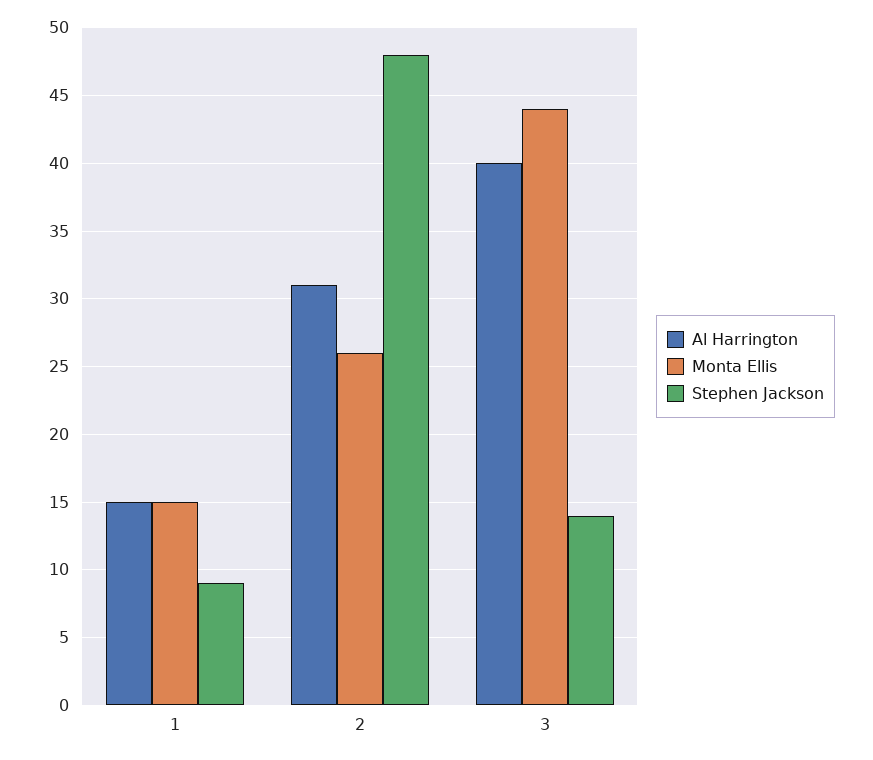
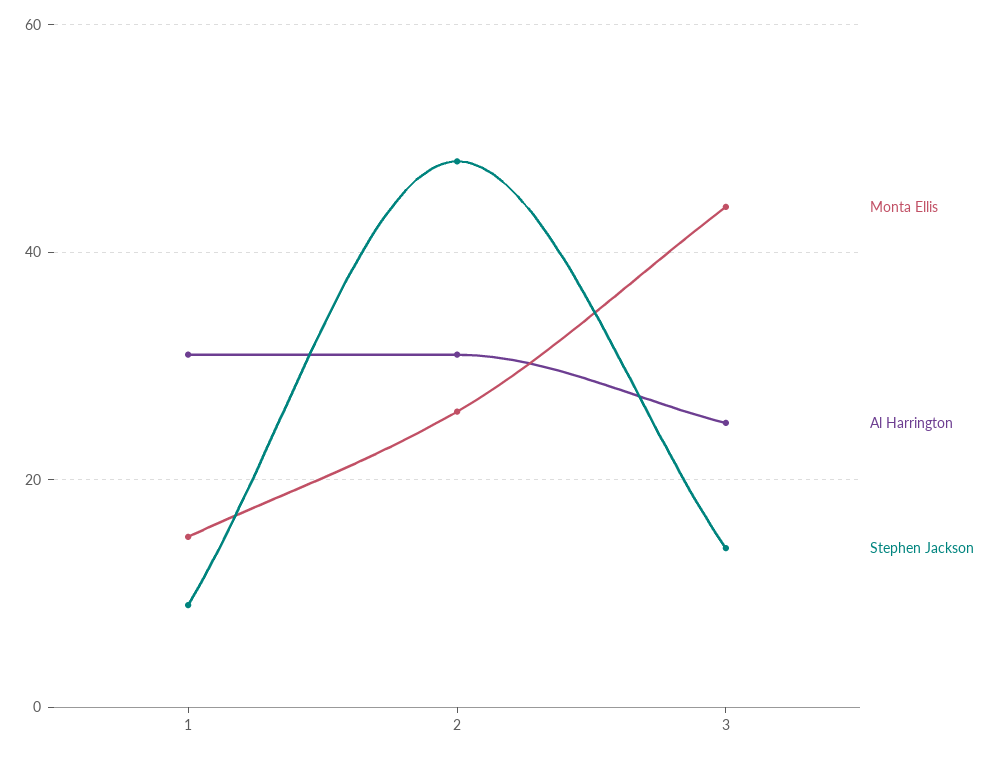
  {
    "Al Harrington": {
-     "1": 15,
+     "1": 30,
      "2": 31,
-     "3": 40
+     "3": 25
    },
    "Monta Ellis": {
      "1": 15,
      "2": 26,
      "3": 44
    },
    "Stephen Jackson": {
      "1": 9,
      "2": 48,
      "3": 14
    }
  }

